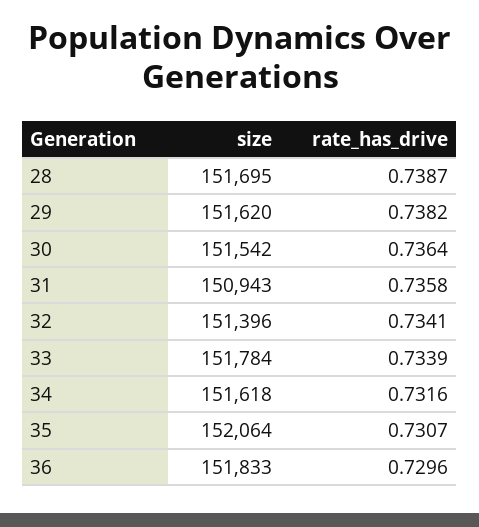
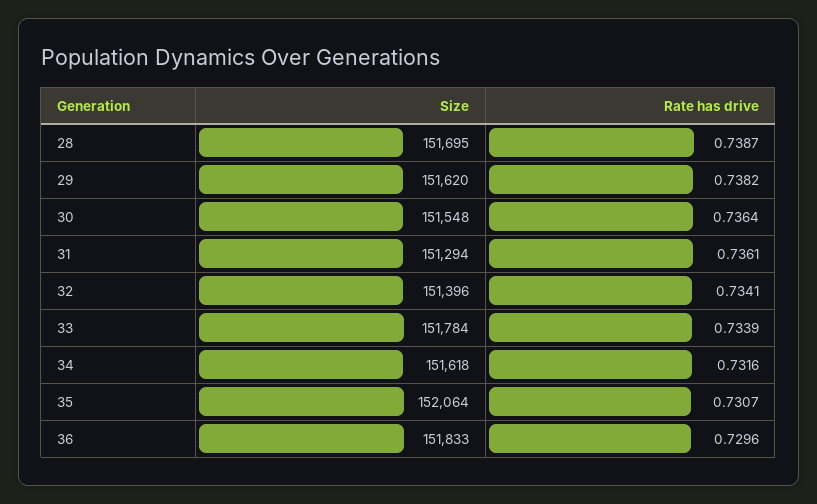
  {
    "size": {
      "28": 151695,
      "29": 151620,
-     "30": 151542,
+     "30": 151548,
-     "31": 150943,
+     "31": 151294,
      "32": 151396,
      "33": 151784,
      "34": 151618,
      "35": 152064,
      "36": 151833
    },
    "rate_has_drive": {
      "28": 0.7387,
      "29": 0.7382,
      "30": 0.7364,
-     "31": 0.7358,
+     "31": 0.7361,
      "32": 0.7341,
      "33": 0.7339,
      "34": 0.7316,
      "35": 0.7307,
      "36": 0.7296
    }
  }

